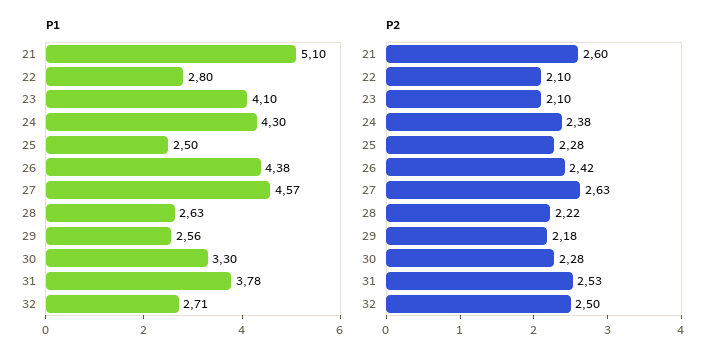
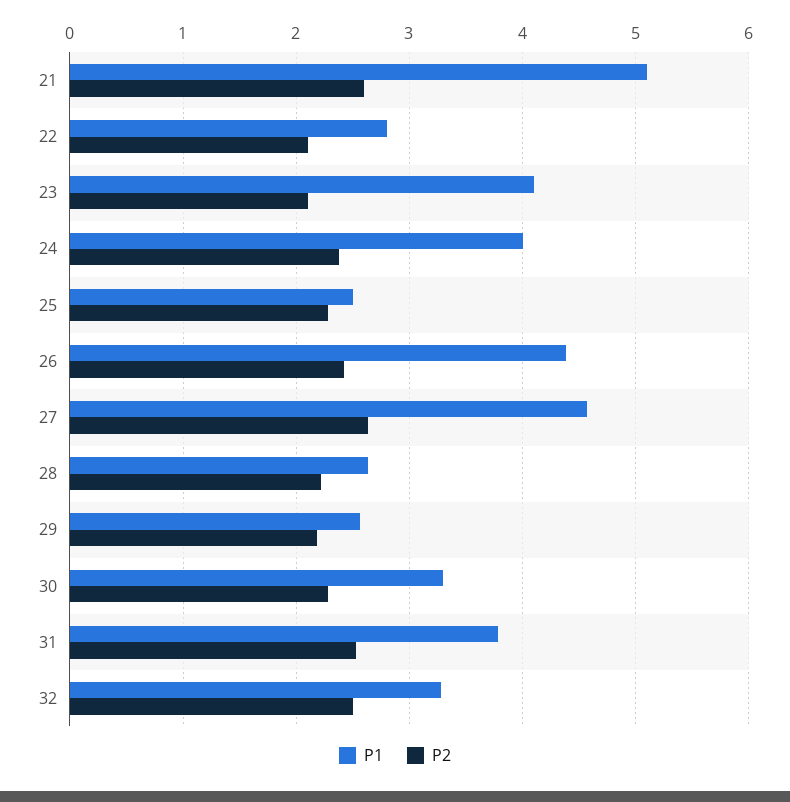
  {
    "P1": {
      "21": 5.1,
      "22": 2.8,
      "23": 4.1,
-     "24": 4.3,
+     "24": 4,
      "25": 2.5,
      "26": 4.38,
      "27": 4.57,
      "28": 2.63,
      "29": 2.56,
      "30": 3.3,
      "31": 3.78,
-     "32": 2.71
+     "32": 3.3
    },
    "P2": {
      "21": 2.6,
      "22": 2.1,
      "23": 2.1,
      "24": 2.38,
      "25": 2.28,
      "26": 2.42,
      "27": 2.63,
      "28": 2.22,
      "29": 2.18,
      "30": 2.28,
      "31": 2.53,
      "32": 2.5
    }
  }

